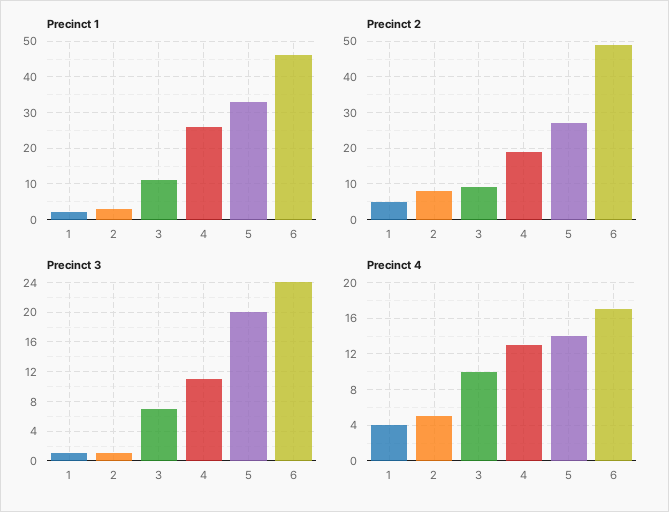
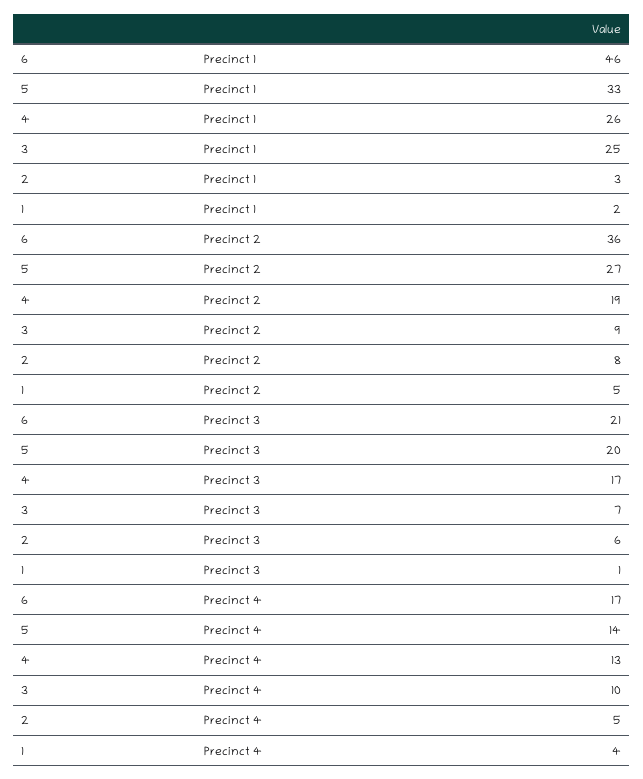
  {
    "Precinct 1": {
      "1": 2,
      "2": 3,
-     "3": 10,
+     "3": 25,
      "4": 26,
      "5": 33,
      "6": 46
    },
    "Precinct 2": {
      "1": 5,
      "2": 8,
      "3": 9,
      "4": 19,
      "5": 27,
-     "6": 50
+     "6": 36
    },
    "Precinct 3": {
      "1": 1,
-     "2": 1,
+     "2": 6,
      "3": 7,
-     "4": 11,
+     "4": 17,
      "5": 20,
-     "6": 24
+     "6": 21
    },
    "Precinct 4": {
      "1": 4,
      "2": 5,
      "3": 10,
      "4": 13,
      "5": 14,
      "6": 17
    }
  }

